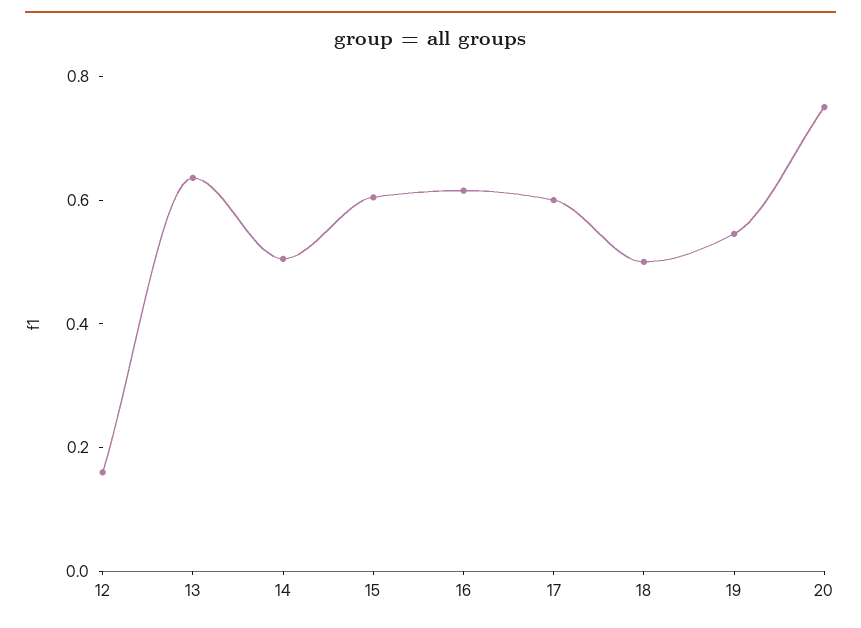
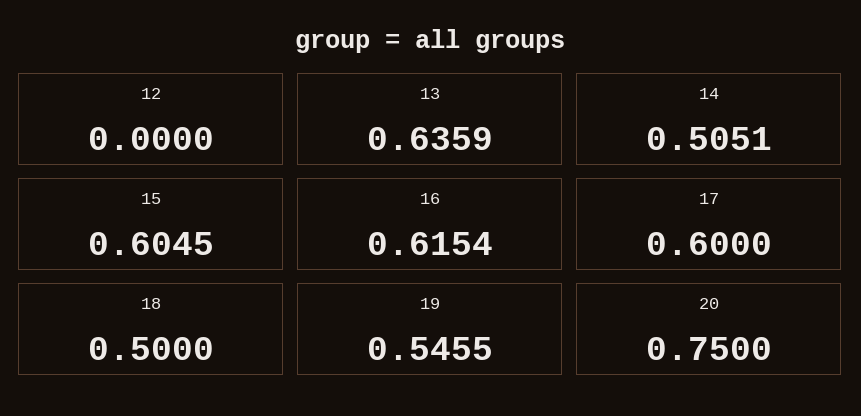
  {
-   "12": 0.15,
+   "12": 0,
    "13": 0.6359,
    "14": 0.5051,
    "15": 0.6045,
    "16": 0.6154,
    "17": 0.6,
    "18": 0.5,
    "19": 0.5455,
    "20": 0.75
  }

